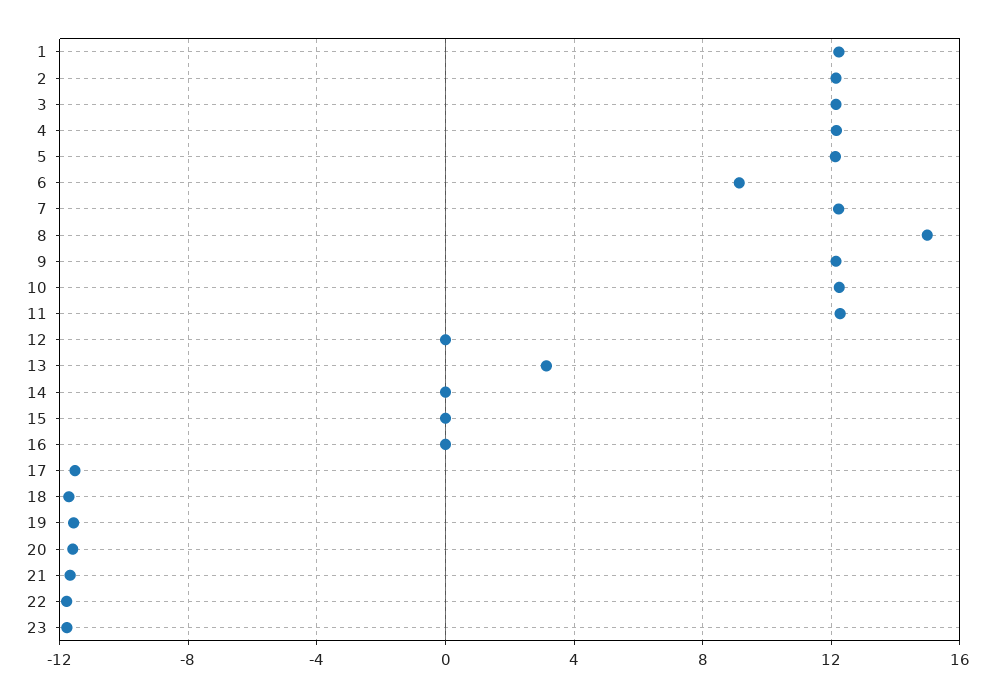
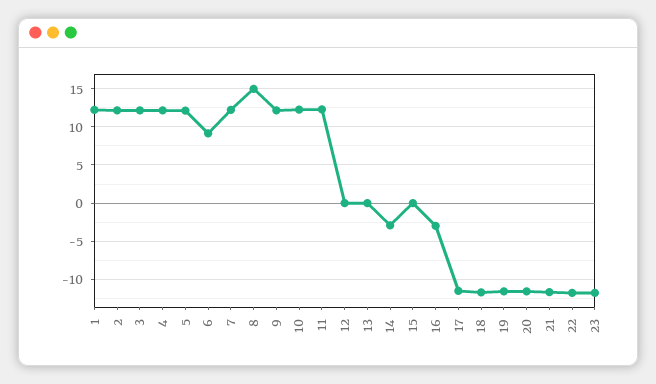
  {
    "1": 12,
    "2": 12,
    "3": 12,
    "4": 12,
    "5": 12,
    "6": 9,
    "7": 12,
    "8": 15,
    "9": 12,
    "10": 12.5,
    "11": 12.5,
    "12": 0,
-   "13": 3,
+   "13": 0,
-   "14": 0,
+   "14": -3,
    "15": 0,
-   "16": 0,
+   "16": -3,
    "17": -11.5,
    "18": -11.5,
    "19": -11.5,
    "20": -11.5,
    "21": -11.5,
    "22": -12,
    "23": -12
  }

